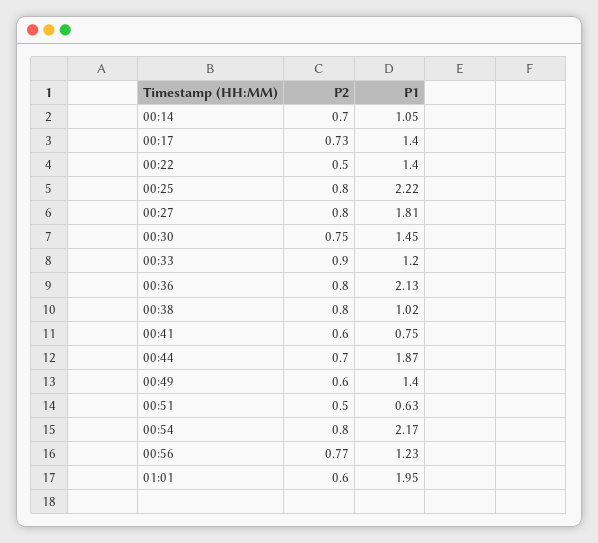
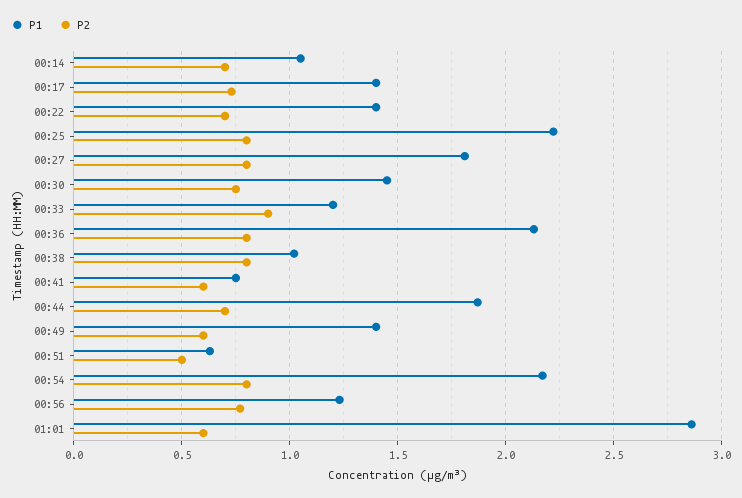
  {
    "P2": {
      "00:14": 0.7,
      "00:17": 0.73,
-     "00:22": 0.5,
+     "00:22": 0.7,
      "00:25": 0.8,
      "00:27": 0.8,
      "00:30": 0.75,
      "00:33": 0.9,
      "00:36": 0.8,
      "00:38": 0.8,
      "00:41": 0.6,
      "00:44": 0.7,
      "00:49": 0.6,
      "00:51": 0.5,
      "00:54": 0.8,
      "00:56": 0.77,
      "01:01": 0.6
    },
    "P1": {
      "00:14": 1.05,
      "00:17": 1.4,
      "00:22": 1.4,
      "00:25": 2.22,
      "00:27": 1.81,
      "00:30": 1.45,
      "00:33": 1.2,
      "00:36": 2.13,
      "00:38": 1.02,
      "00:41": 0.75,
      "00:44": 1.87,
      "00:49": 1.4,
      "00:51": 0.63,
      "00:54": 2.17,
      "00:56": 1.23,
-     "01:01": 1.95
+     "01:01": 2.85
    }
  }

